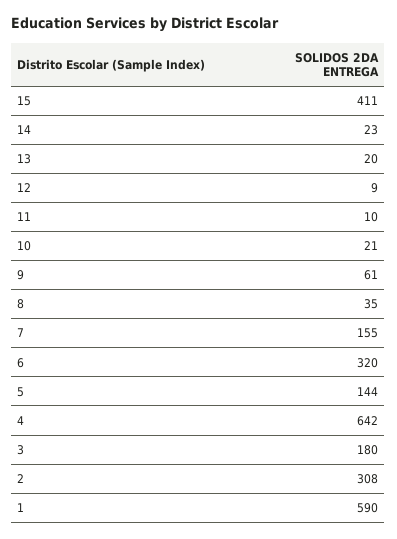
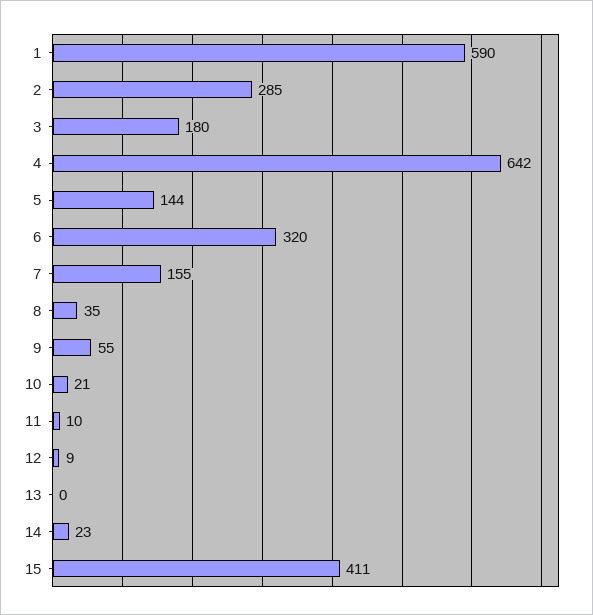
  {
    "15": 411,
    "14": 23,
-   "13": 20,
+   "13": 0,
    "12": 9,
    "11": 10,
    "10": 21,
-   "9": 61,
+   "9": 55,
    "8": 35,
    "7": 155,
    "6": 320,
    "5": 144,
    "4": 642,
    "3": 180,
-   "2": 308,
+   "2": 285,
    "1": 590
  }

